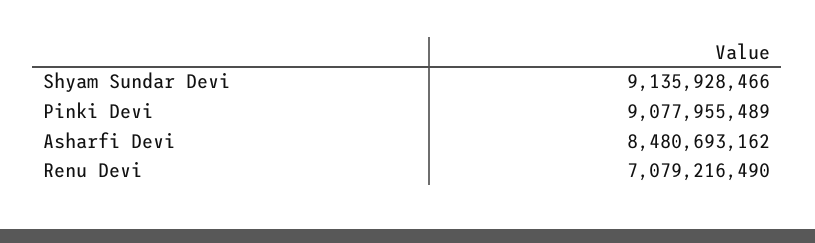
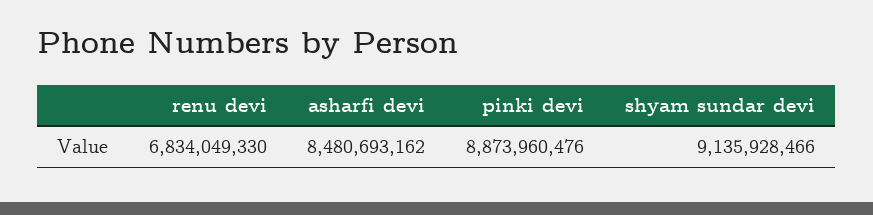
  {
    "Shyam Sundar Devi": 9135928466,
-   "Pinki Devi": 9077955489,
+   "Pinki Devi": 8873960476,
    "Asharfi Devi": 8480693162,
-   "Renu Devi": 7079216490
+   "Renu Devi": 6834049330
  }

